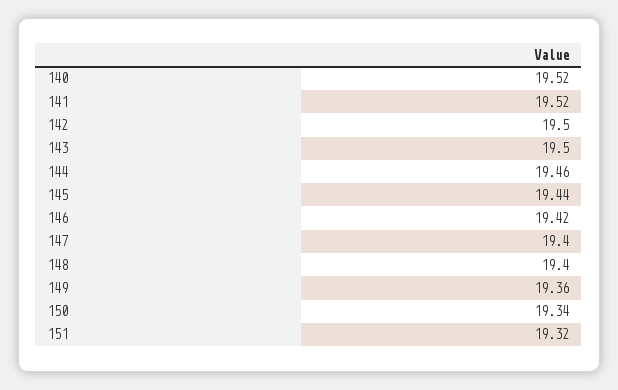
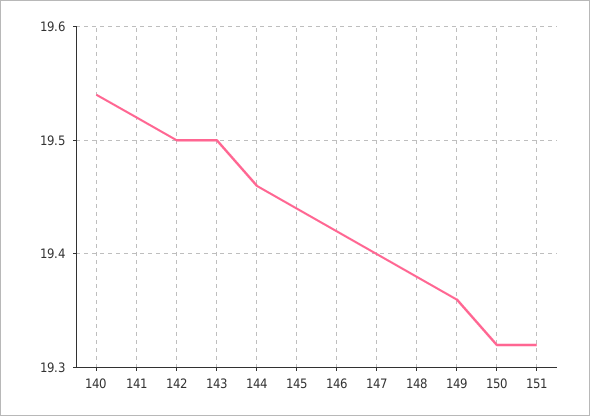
  {
-   "140": 19.52,
+   "140": 19.54,
    "141": 19.52,
    "142": 19.5,
    "143": 19.5,
    "144": 19.46,
    "145": 19.44,
    "146": 19.42,
    "147": 19.4,
-   "148": 19.4,
+   "148": 19.38,
    "149": 19.36,
-   "150": 19.34,
+   "150": 19.32,
    "151": 19.32
  }

